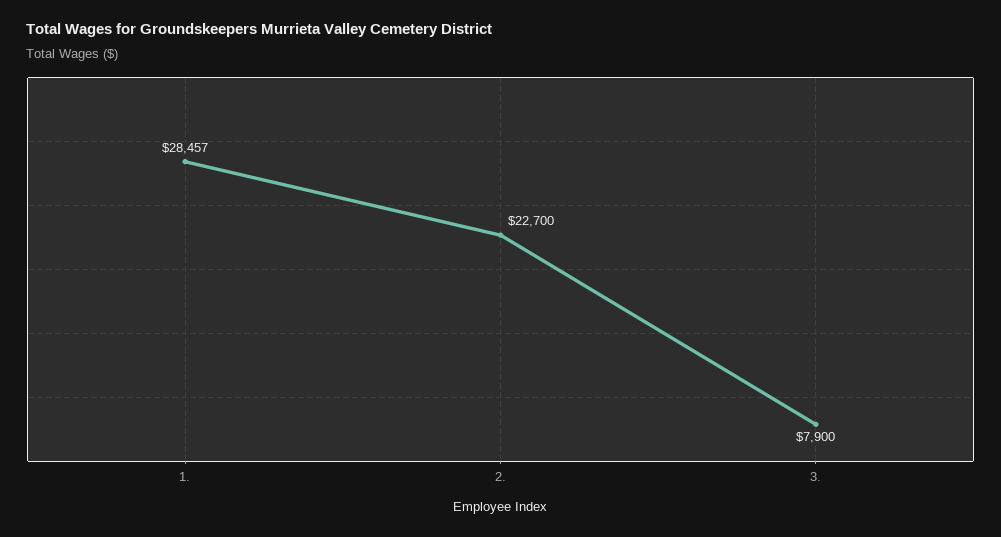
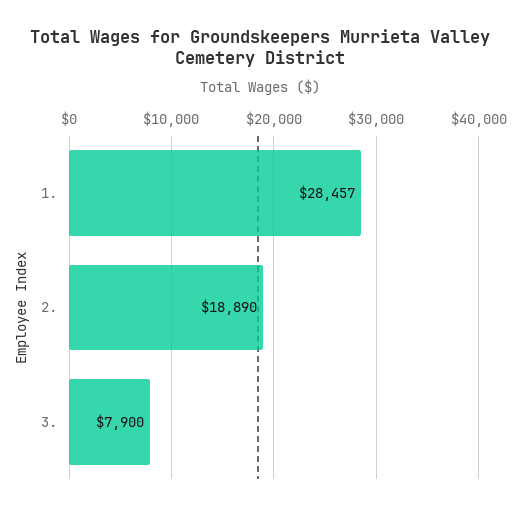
  {
    "1.": 28457,
-   "2.": 22700,
+   "2.": 18890,
    "3.": 7900
  }

